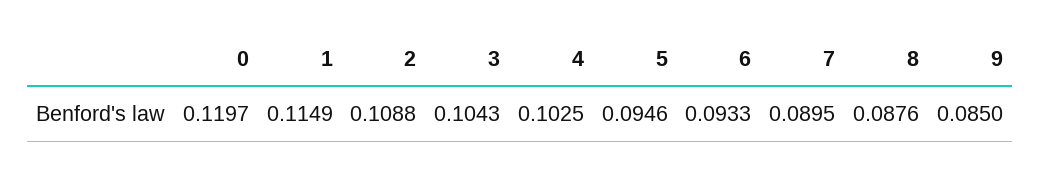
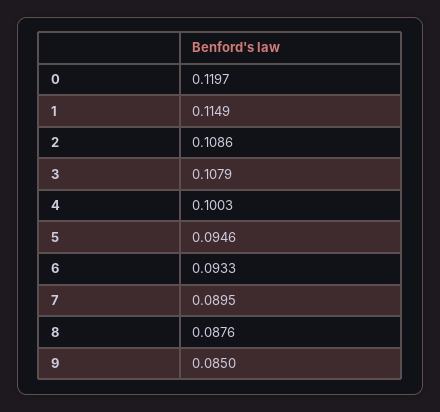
  {
    "0": 0.1197,
    "1": 0.1149,
-   "2": 0.1088,
+   "2": 0.1086,
-   "3": 0.1043,
+   "3": 0.1079,
-   "4": 0.1025,
+   "4": 0.1003,
    "5": 0.0946,
    "6": 0.0933,
    "7": 0.0895,
    "8": 0.0876,
    "9": 0.085
  }

